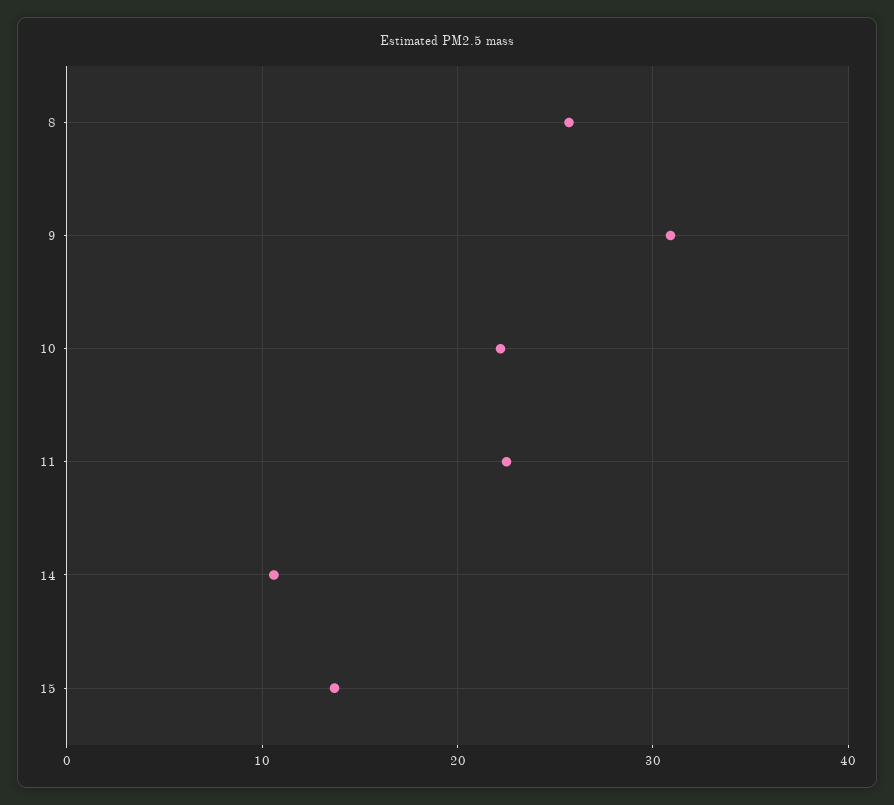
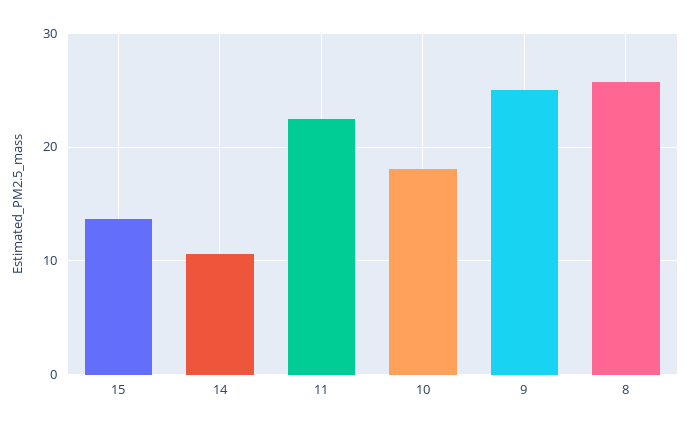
  {
    "8": 26,
-   "9": 31,
+   "9": 25,
-   "10": 22,
+   "10": 18,
    "11": 23,
    "14": 11,
    "15": 14
  }

